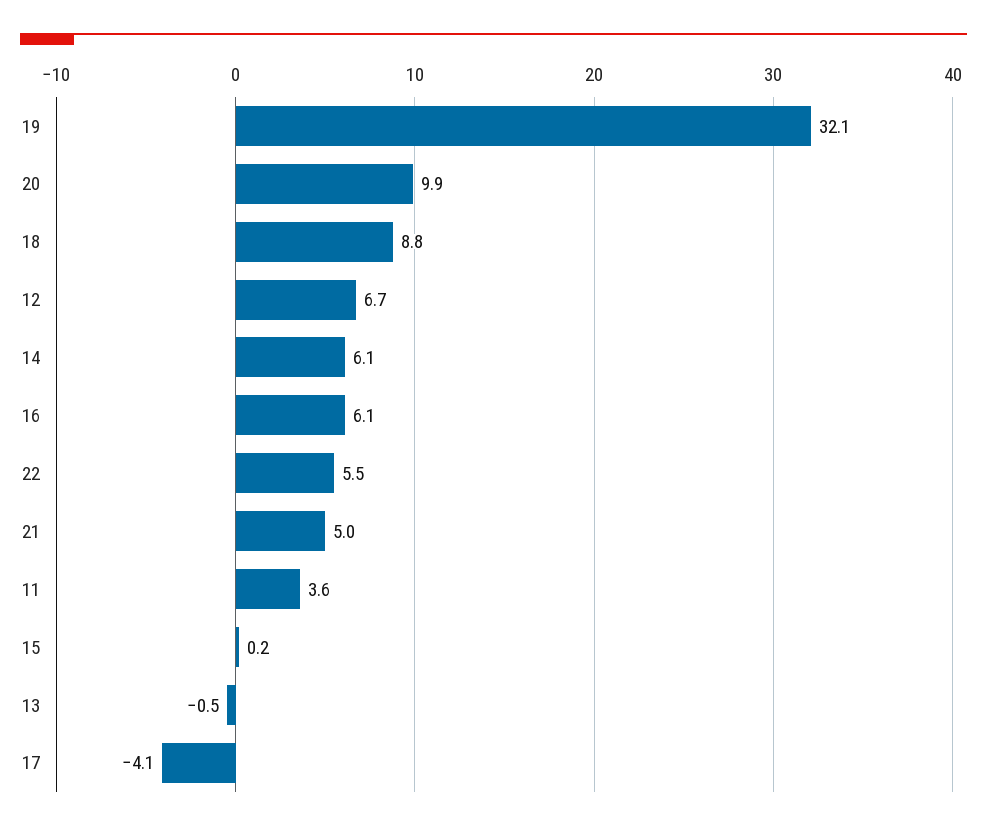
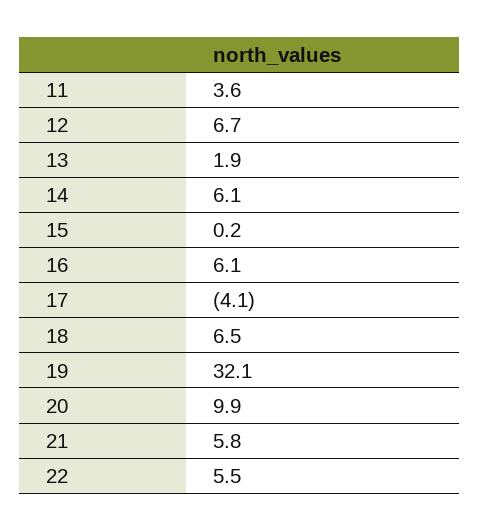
  {
    "19": 32.1,
    "20": 9.9,
-   "18": 8.8,
+   "18": 6.5,
    "12": 6.7,
    "14": 6.1,
    "16": 6.1,
    "22": 5.5,
-   "21": 5,
+   "21": 5.8,
    "11": 3.6,
    "15": 0.2,
-   "13": -0.5,
+   "13": 1.9,
    "17": -4.1
  }

